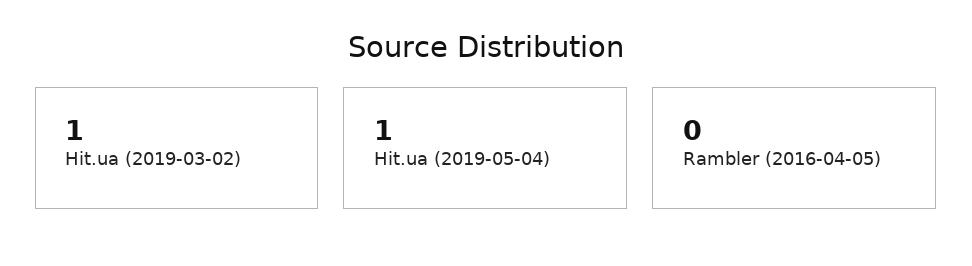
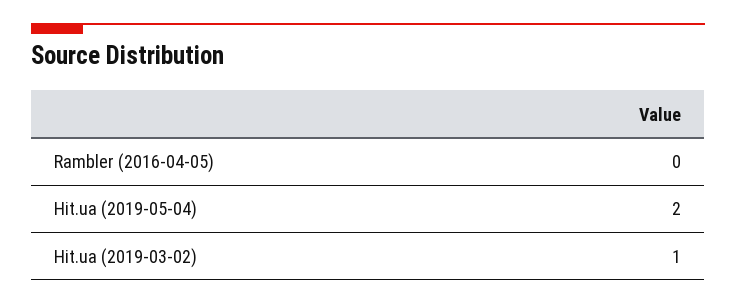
  {
    "Hit.ua (2019-03-02)": 1,
-   "Hit.ua (2019-05-04)": 1,
+   "Hit.ua (2019-05-04)": 2,
    "Rambler (2016-04-05)": 0
  }

